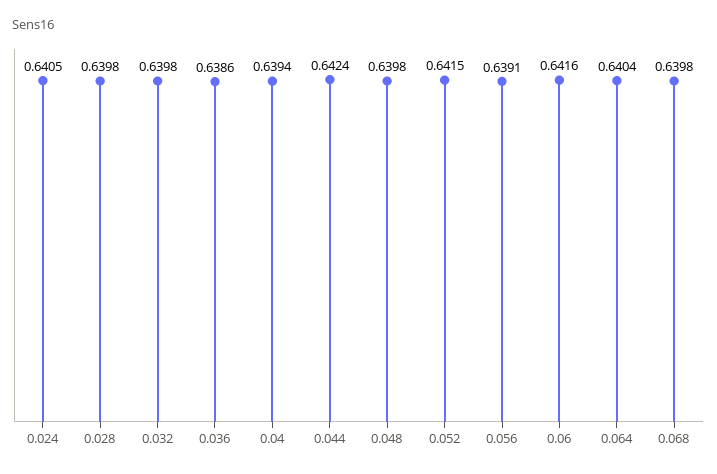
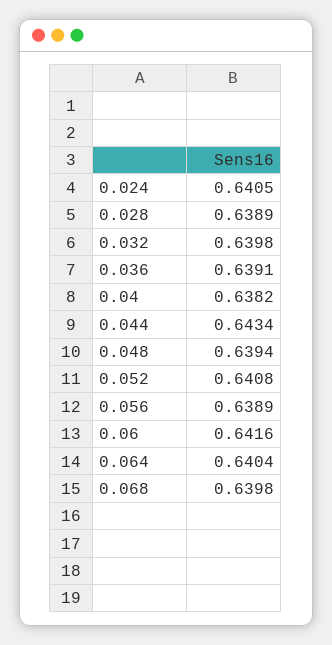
  {
    "0.024": 0.6405,
-   "0.028": 0.6398,
+   "0.028": 0.6389,
    "0.032": 0.6398,
-   "0.036": 0.6386,
+   "0.036": 0.6391,
-   "0.04": 0.6394,
+   "0.04": 0.6382,
-   "0.044": 0.6424,
+   "0.044": 0.6434,
-   "0.048": 0.6398,
+   "0.048": 0.6394,
-   "0.052": 0.6415,
+   "0.052": 0.6408,
-   "0.056": 0.6391,
+   "0.056": 0.6389,
    "0.06": 0.6416,
    "0.064": 0.6404,
    "0.068": 0.6398
  }

